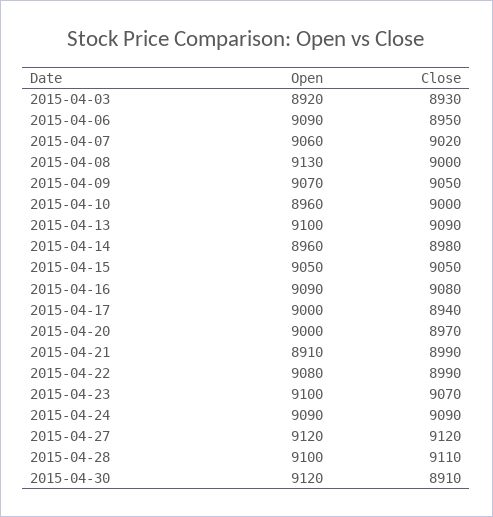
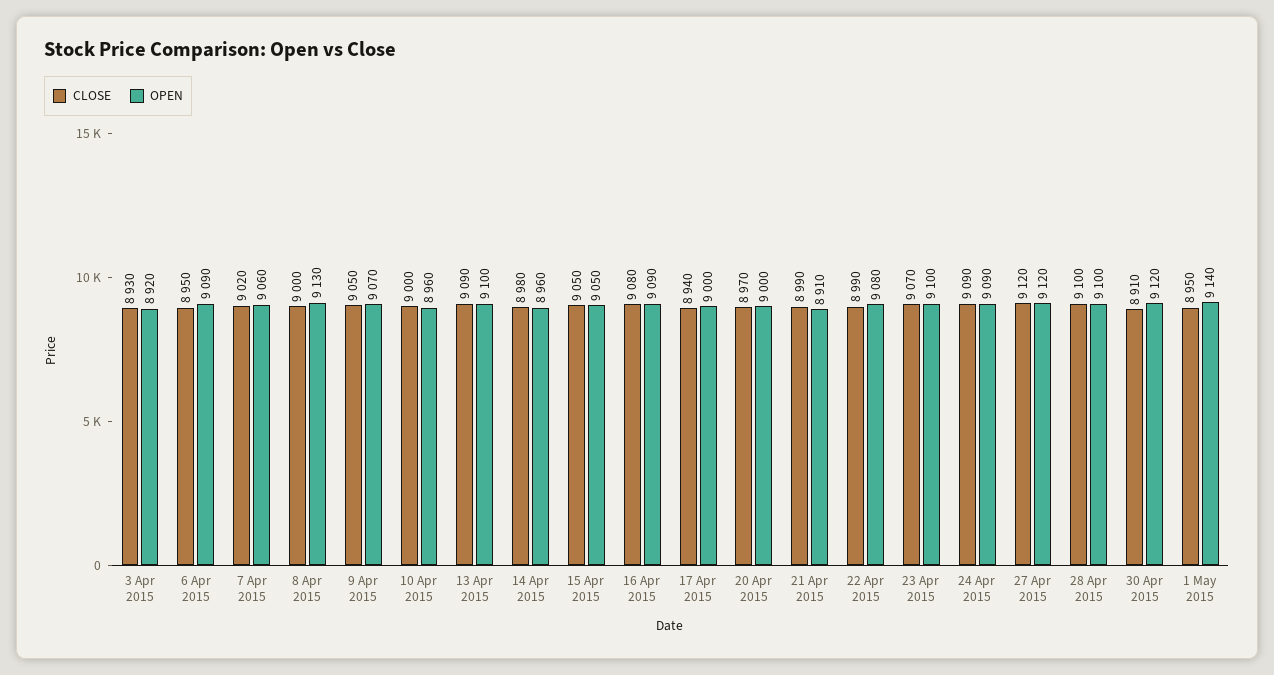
  {
    "Open": {
      "2015-04-03": 8920,
      "2015-04-06": 9090,
      "2015-04-07": 9060,
      "2015-04-08": 9130,
      "2015-04-09": 9070,
      "2015-04-10": 8960,
      "2015-04-13": 9100,
      "2015-04-14": 8960,
      "2015-04-15": 9050,
      "2015-04-16": 9090,
      "2015-04-17": 9000,
      "2015-04-20": 9000,
      "2015-04-21": 8910,
      "2015-04-22": 9080,
      "2015-04-23": 9100,
      "2015-04-24": 9090,
      "2015-04-27": 9120,
      "2015-04-28": 9100,
-     "2015-04-30": 9120
+     "2015-04-30": 9120,
+     "1 May 2015": 9140
    },
    "Close": {
      "2015-04-03": 8930,
      "2015-04-06": 8950,
      "2015-04-07": 9020,
      "2015-04-08": 9000,
      "2015-04-09": 9050,
      "2015-04-10": 9000,
      "2015-04-13": 9090,
      "2015-04-14": 8980,
      "2015-04-15": 9050,
      "2015-04-16": 9080,
      "2015-04-17": 8940,
      "2015-04-20": 8970,
      "2015-04-21": 8990,
      "2015-04-22": 8990,
      "2015-04-23": 9070,
      "2015-04-24": 9090,
      "2015-04-27": 9120,
-     "2015-04-28": 9110,
+     "2015-04-28": 9100,
-     "2015-04-30": 8910
+     "2015-04-30": 8910,
+     "1 May 2015": 8950
    }
  }

